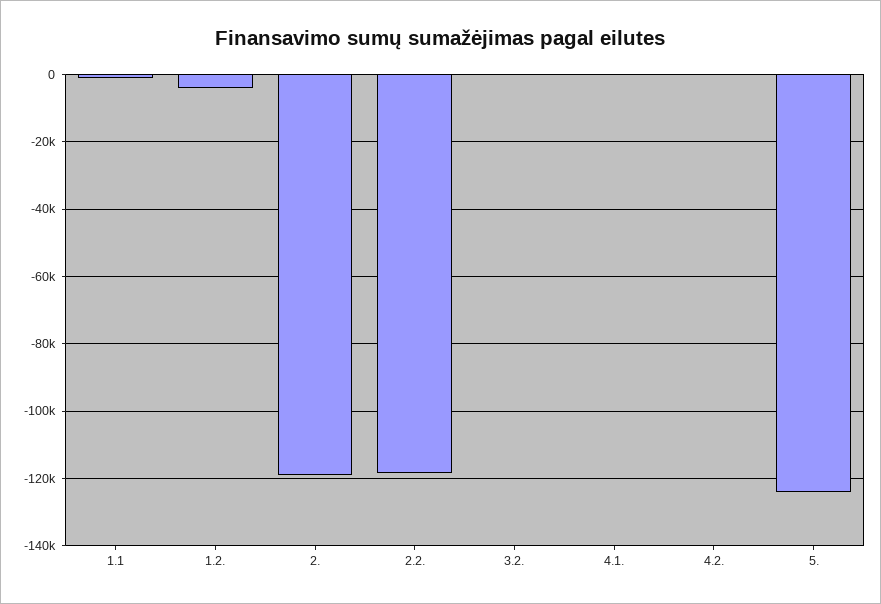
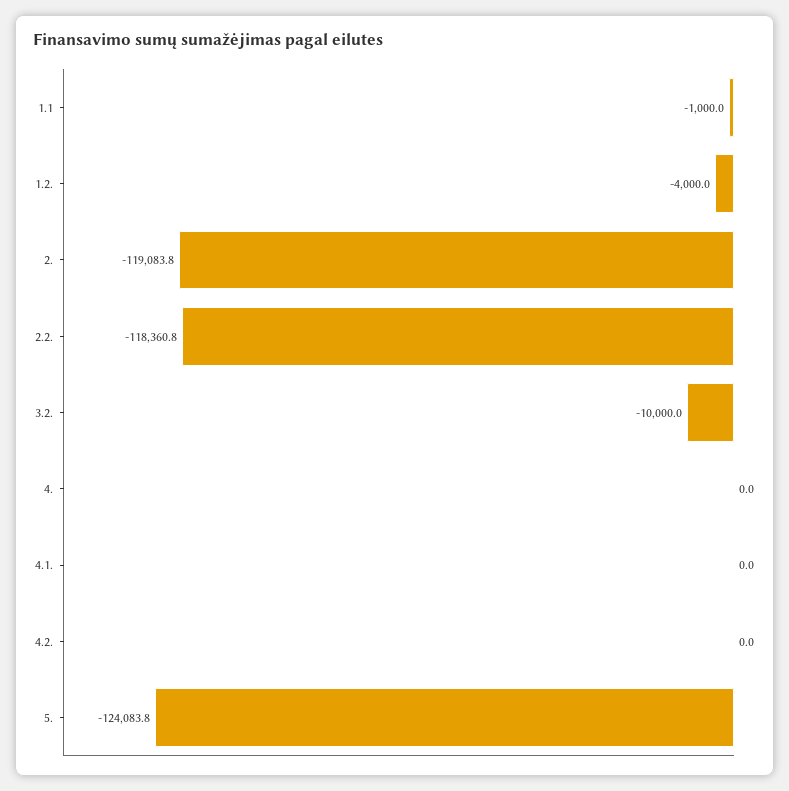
  {
    "1.1": -1000,
    "1.2.": -4000,
    "2.": -119083.8,
    "2.2.": -118360.8,
-   "3.2.": 0,
+   "3.2.": -10000,
    "4.1.": 0,
    "4.2.": 0,
-   "5.": -124083.8
+   "5.": -124083.8,
+   "4.": 0
  }

